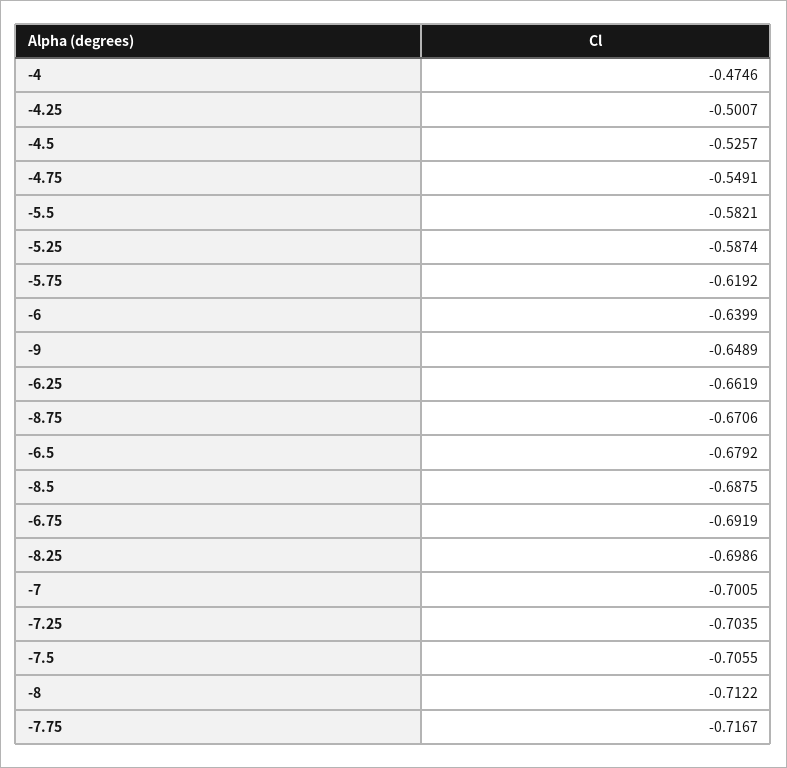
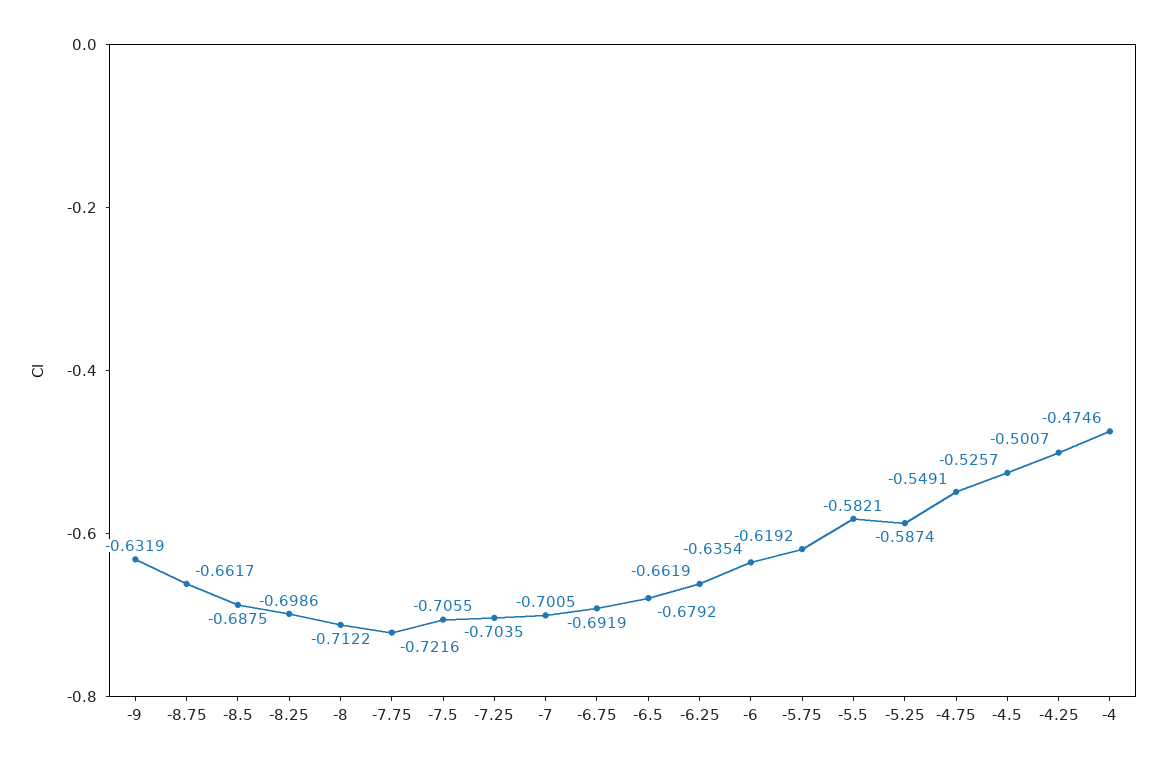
  {
    "-4": -0.4746,
    "-4.25": -0.5007,
    "-4.5": -0.5257,
    "-4.75": -0.5491,
    "-5.5": -0.5821,
    "-5.25": -0.5874,
    "-5.75": -0.6192,
-   "-6": -0.6399,
+   "-6": -0.6354,
-   "-9": -0.6489,
+   "-9": -0.6319,
    "-6.25": -0.6619,
-   "-8.75": -0.6706,
+   "-8.75": -0.6617,
    "-6.5": -0.6792,
    "-8.5": -0.6875,
    "-6.75": -0.6919,
    "-8.25": -0.6986,
    "-7": -0.7005,
    "-7.25": -0.7035,
    "-7.5": -0.7055,
    "-8": -0.7122,
-   "-7.75": -0.7167
+   "-7.75": -0.7216
  }

